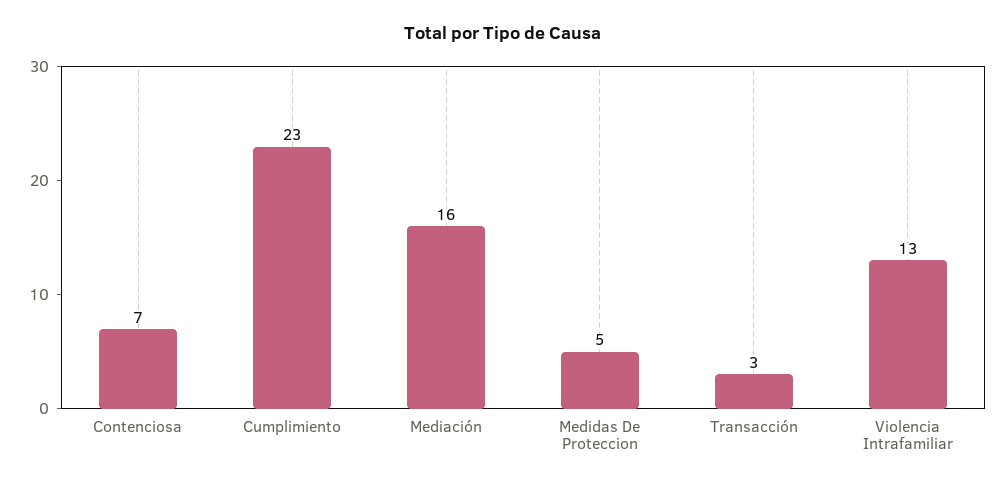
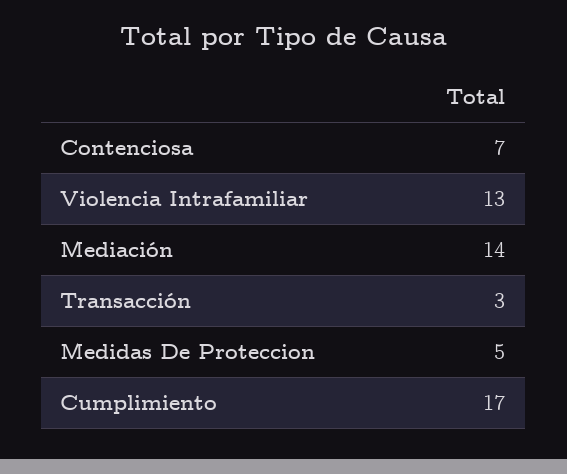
  {
    "Contenciosa": 7,
-   "Cumplimiento": 23,
+   "Cumplimiento": 17,
-   "Mediación": 16,
+   "Mediación": 14,
    "Medidas De Proteccion": 5,
    "Transacción": 3,
    "Violencia Intrafamiliar": 13
  }

